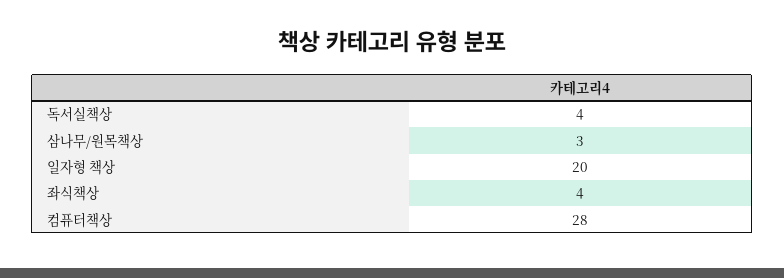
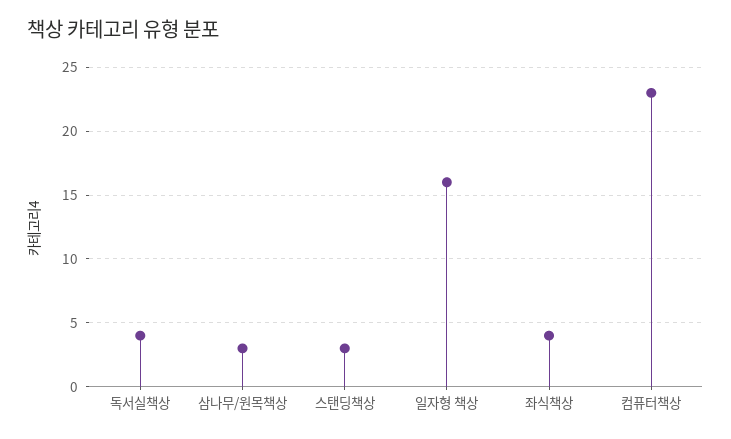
  {
    "독서실책상": 4,
    "삼나무/원목책상": 3,
-   "일자형 책상": 20,
+   "일자형 책상": 16,
    "좌식책상": 4,
-   "컴퓨터책상": 28
+   "컴퓨터책상": 23,
+   "스탠딩책상": 3
  }

